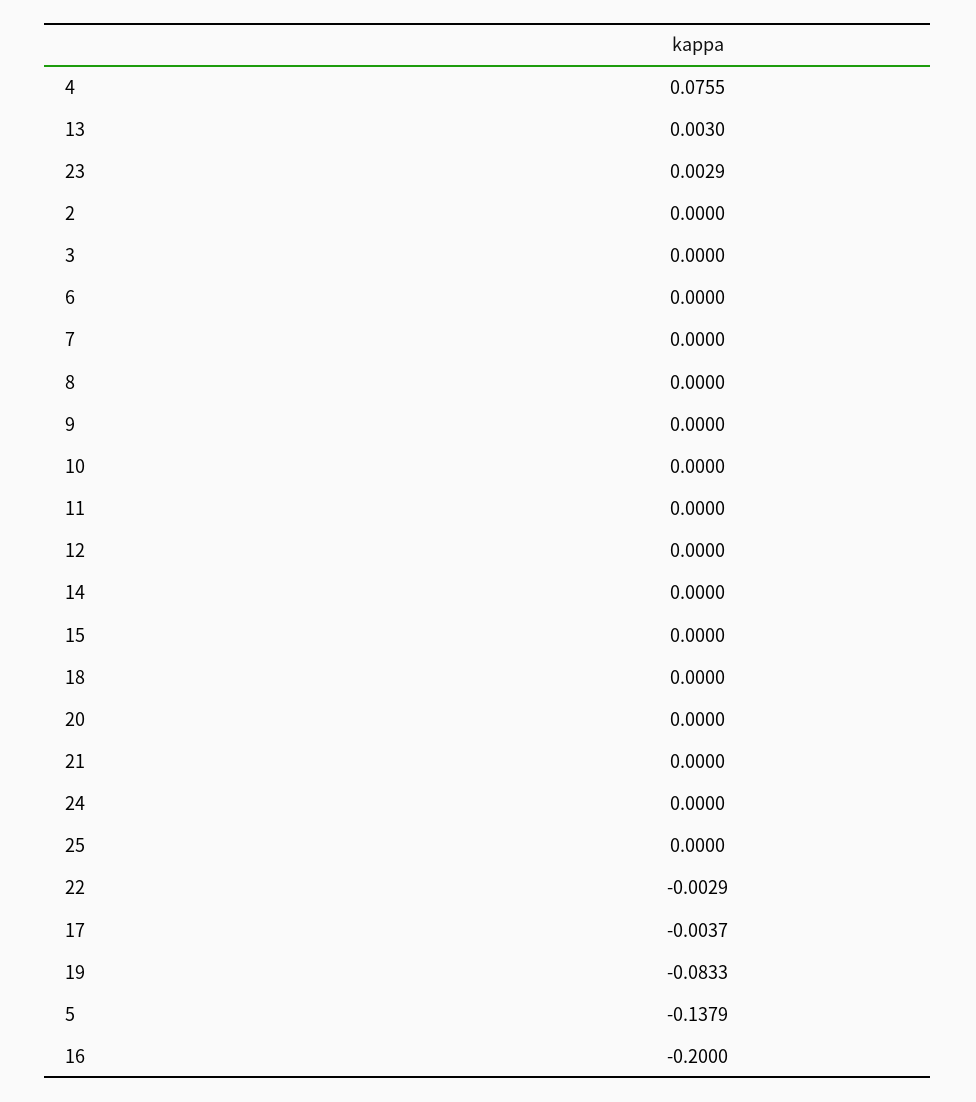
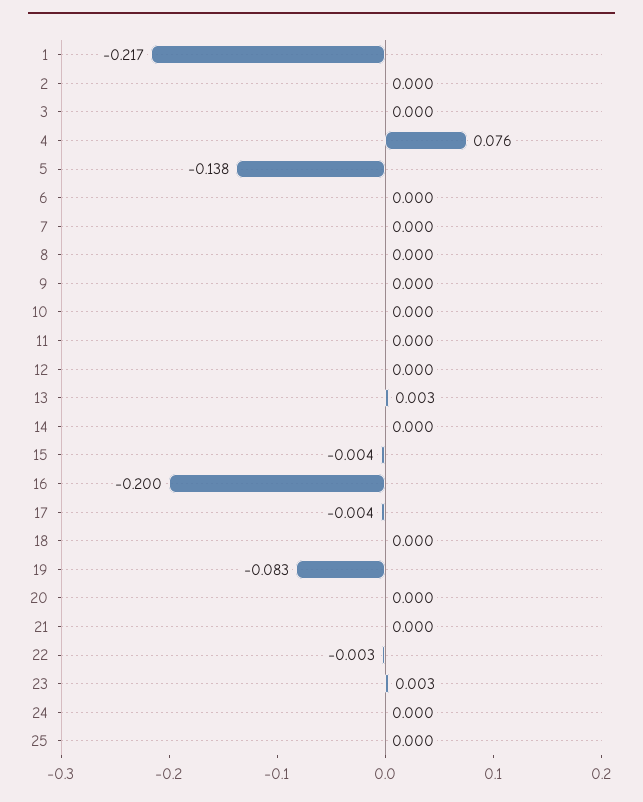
  {
    "4": 0.0755,
    "13": 0.003,
    "23": 0.0029,
    "2": 0,
    "3": 0,
    "6": 0,
    "7": 0,
    "8": 0,
    "9": 0,
    "10": 0,
    "11": 0,
    "12": 0,
    "14": 0,
-   "15": 0,
+   "15": -0.004,
    "18": 0,
    "20": 0,
    "21": 0,
    "24": 0,
    "25": 0,
    "22": -0.0029,
    "17": -0.0037,
    "19": -0.0833,
    "5": -0.1379,
-   "16": -0.2
+   "16": -0.2,
+   "1": -0.217
  }

